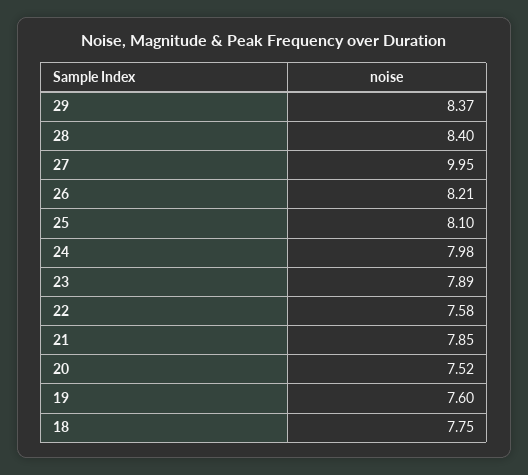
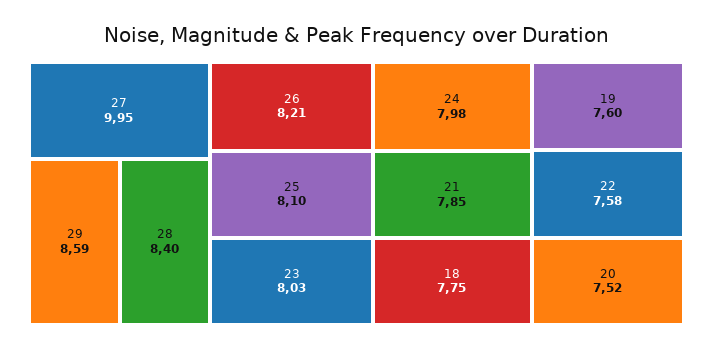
  {
-   "29": 8.37,
+   "29": 8.59,
    "28": 8.4,
    "27": 9.95,
    "26": 8.21,
    "25": 8.1,
    "24": 7.98,
-   "23": 7.89,
+   "23": 8.03,
    "22": 7.58,
    "21": 7.85,
    "20": 7.52,
    "19": 7.6,
    "18": 7.75
  }

